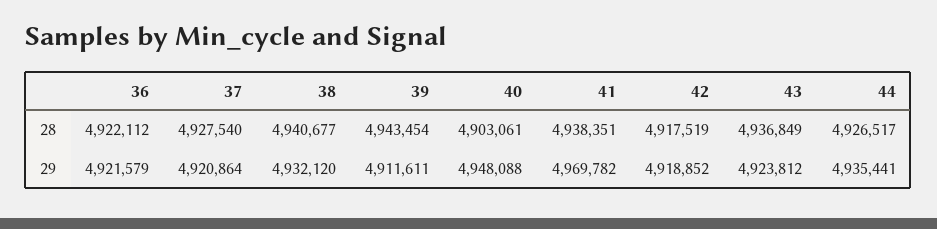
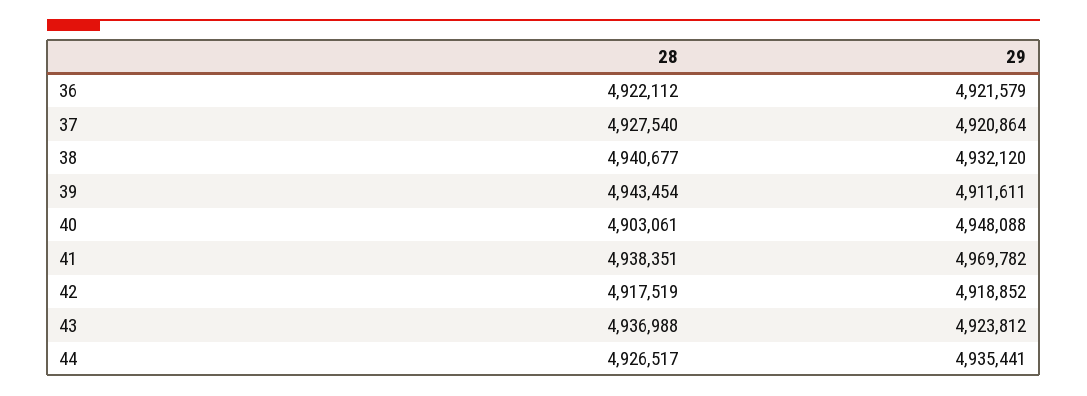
  {
    "36": {
      "28": 4922112,
      "29": 4921579
    },
    "37": {
      "28": 4927540,
      "29": 4920864
    },
    "38": {
      "28": 4940677,
      "29": 4932120
    },
    "39": {
      "28": 4943454,
      "29": 4911611
    },
    "40": {
      "28": 4903061,
      "29": 4948088
    },
    "41": {
      "28": 4938351,
      "29": 4969782
    },
    "42": {
      "28": 4917519,
      "29": 4918852
    },
    "43": {
-     "28": 4936849,
+     "28": 4936988,
      "29": 4923812
    },
    "44": {
      "28": 4926517,
      "29": 4935441
    }
  }

